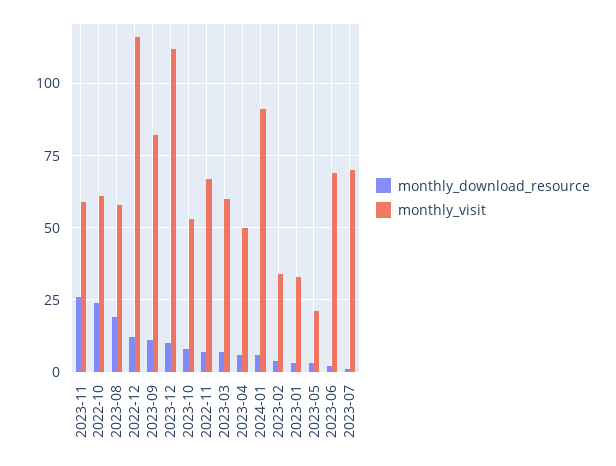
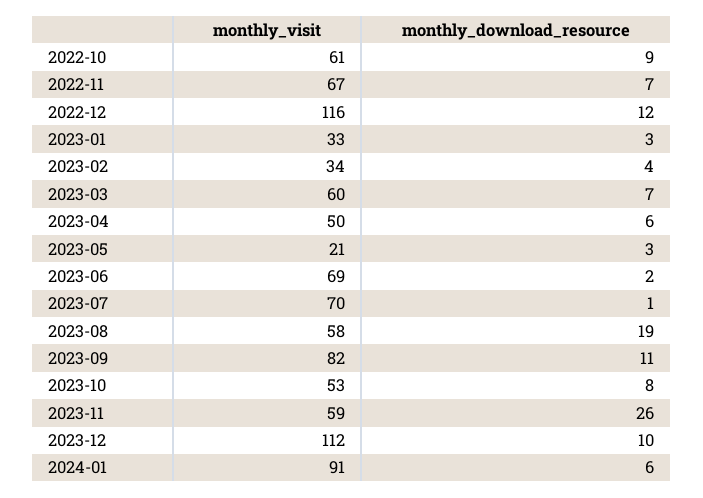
  {
    "monthly_download_resource": {
      "2023-11": 26,
-     "2022-10": 25,
+     "2022-10": 9,
      "2023-08": 19,
      "2022-12": 12,
      "2023-09": 11,
      "2023-12": 10,
      "2023-10": 8,
      "2022-11": 7,
      "2023-03": 7,
      "2023-04": 6,
      "2024-01": 6,
      "2023-02": 4,
      "2023-01": 3,
      "2023-05": 3,
      "2023-06": 2,
      "2023-07": 1
    },
    "monthly_visit": {
      "2023-11": 59,
      "2022-10": 61,
      "2023-08": 58,
      "2022-12": 116,
      "2023-09": 82,
      "2023-12": 112,
      "2023-10": 53,
      "2022-11": 67,
      "2023-03": 60,
      "2023-04": 50,
      "2024-01": 91,
      "2023-02": 34,
      "2023-01": 33,
      "2023-05": 21,
      "2023-06": 69,
      "2023-07": 70
    }
  }

